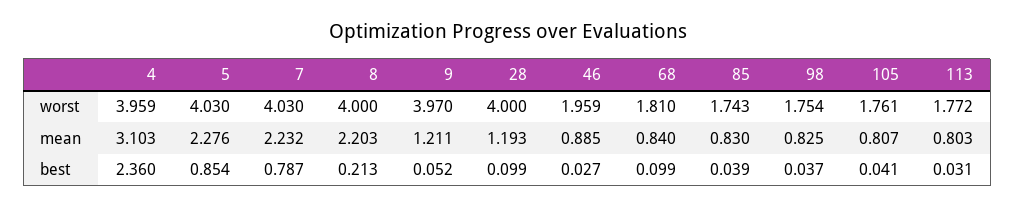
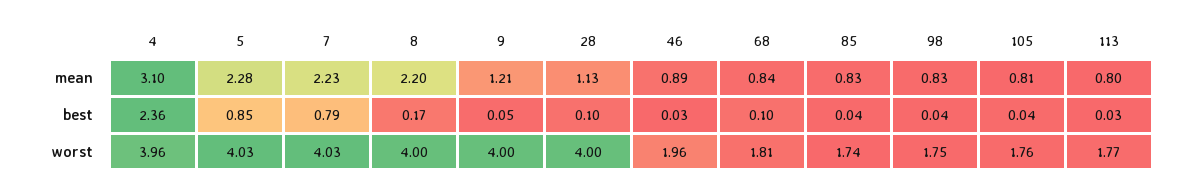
  {
    "4": {
      "worst": 3.959,
      "mean": 3.103,
      "best": 2.36
    },
    "5": {
      "worst": 4.03,
      "mean": 2.276,
      "best": 0.854
    },
    "7": {
      "worst": 4.03,
      "mean": 2.232,
      "best": 0.787
    },
    "8": {
      "worst": 4,
      "mean": 2.203,
-     "best": 0.213
+     "best": 0.17
    },
    "9": {
-     "worst": 3.97,
+     "worst": 4,
      "mean": 1.211,
      "best": 0.052
    },
    "28": {
      "worst": 4,
-     "mean": 1.193,
+     "mean": 1.13,
      "best": 0.099
    },
    "46": {
      "worst": 1.959,
      "mean": 0.885,
      "best": 0.027
    },
    "68": {
      "worst": 1.81,
      "mean": 0.84,
      "best": 0.099
    },
    "85": {
      "worst": 1.743,
      "mean": 0.83,
      "best": 0.039
    },
    "98": {
      "worst": 1.754,
      "mean": 0.825,
      "best": 0.037
    },
    "105": {
      "worst": 1.761,
      "mean": 0.807,
      "best": 0.041
    },
    "113": {
      "worst": 1.772,
      "mean": 0.803,
      "best": 0.031
    }
  }

